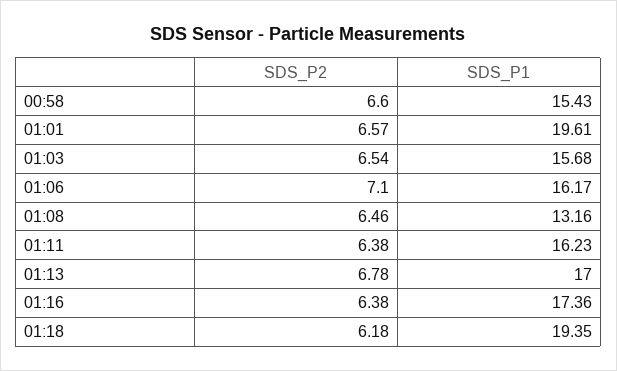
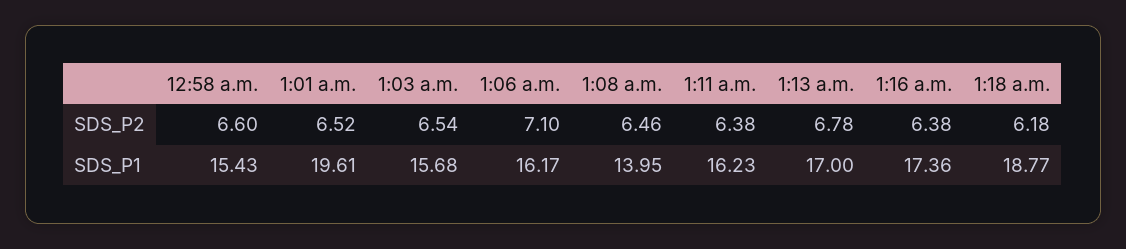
  {
    "SDS_P2": {
      "00:58": 6.6,
-     "01:01": 6.57,
+     "01:01": 6.52,
      "01:03": 6.54,
      "01:06": 7.1,
      "01:08": 6.46,
      "01:11": 6.38,
      "01:13": 6.78,
      "01:16": 6.38,
      "01:18": 6.18
    },
    "SDS_P1": {
      "00:58": 15.43,
      "01:01": 19.61,
      "01:03": 15.68,
      "01:06": 16.17,
-     "01:08": 13.16,
+     "01:08": 13.95,
      "01:11": 16.23,
      "01:13": 17,
      "01:16": 17.36,
-     "01:18": 19.35
+     "01:18": 18.77
    }
  }

